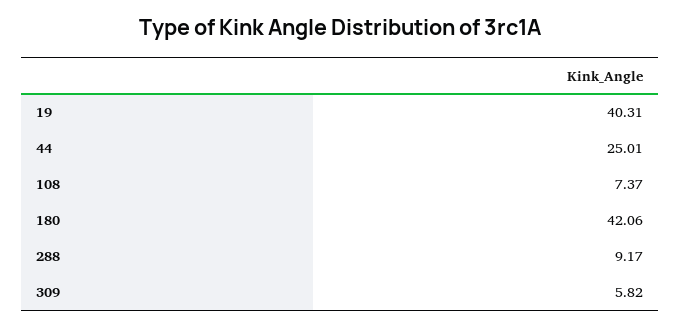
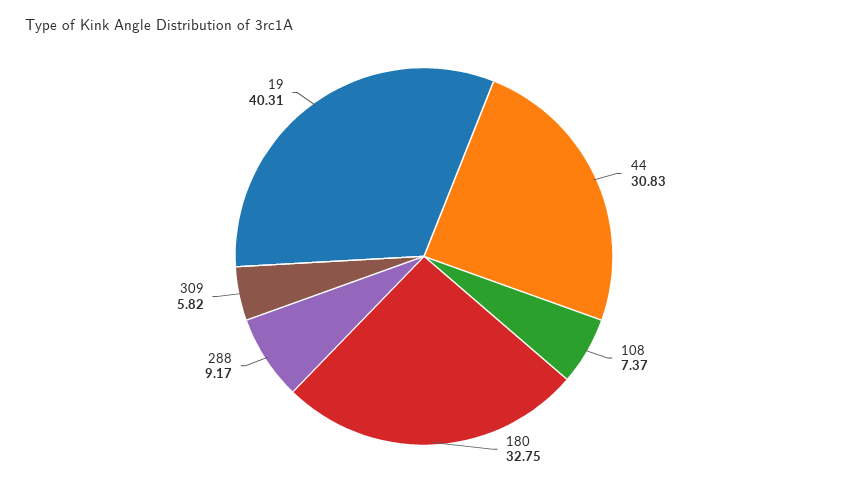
  {
    "19": 40.31,
-   "44": 25.01,
+   "44": 30.83,
    "108": 7.37,
-   "180": 42.06,
+   "180": 32.75,
    "288": 9.17,
    "309": 5.82
  }

